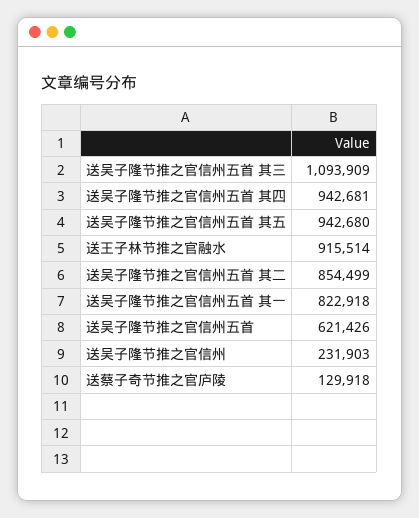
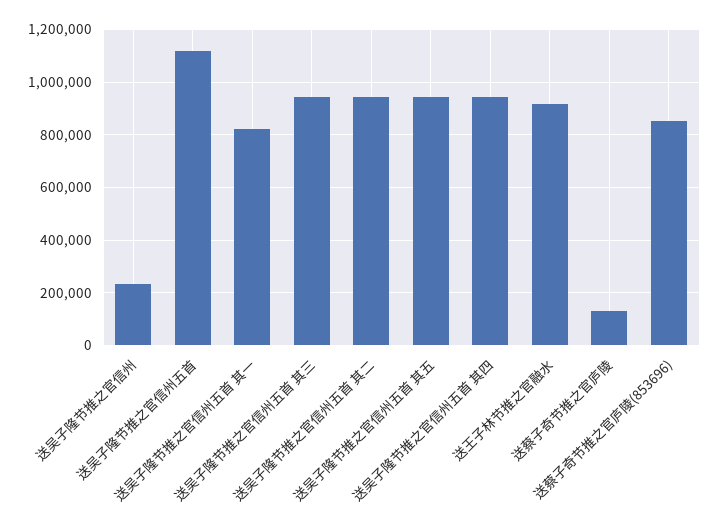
  {
-   "送吴子隆节推之官信州五首 其三": 1093909,
+   "送吴子隆节推之官信州五首 其三": 950000,
    "送吴子隆节推之官信州五首 其四": 942681,
    "送吴子隆节推之官信州五首 其五": 942680,
    "送王子林节推之官融水": 915514,
-   "送吴子隆节推之官信州五首 其二": 854499,
+   "送吴子隆节推之官信州五首 其二": 950000,
    "送吴子隆节推之官信州五首 其一": 822918,
-   "送吴子隆节推之官信州五首": 621426,
+   "送吴子隆节推之官信州五首": 1125000,
    "送吴子隆节推之官信州": 231903,
-   "送蔡子奇节推之官庐陵": 129918
+   "送蔡子奇节推之官庐陵": 129918,
+   "送蔡子奇节推之官庐陵(853696)": 850000
  }

